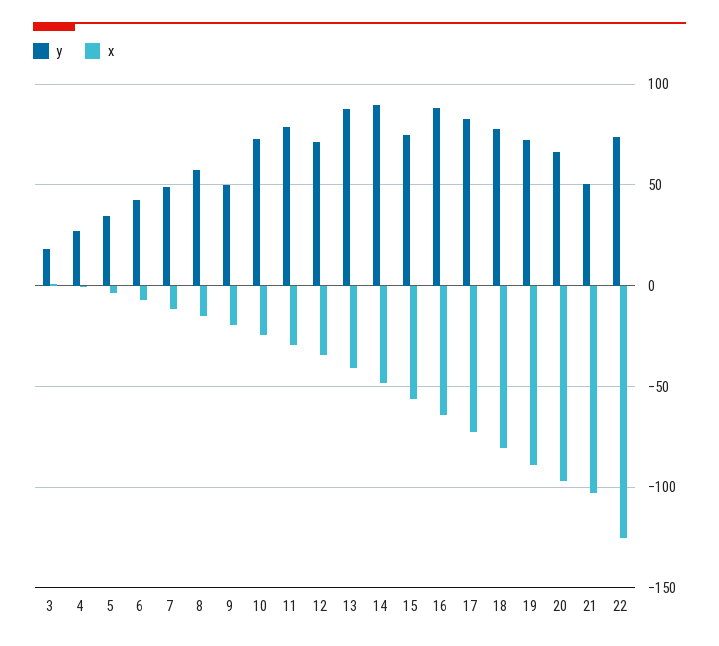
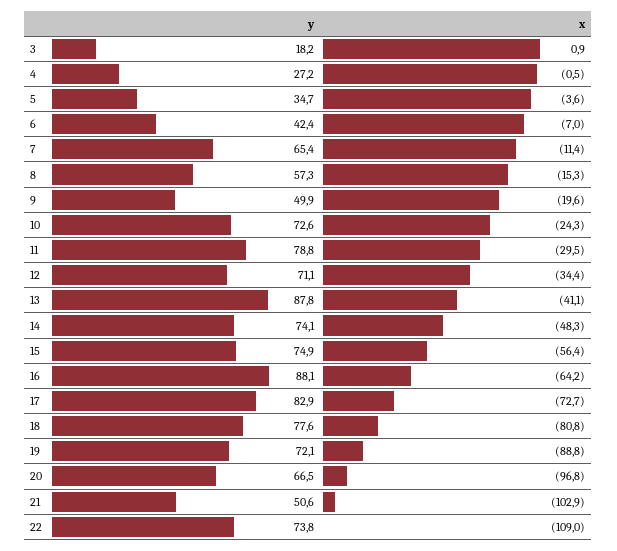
  {
    "y": {
      "3": 18.2,
      "4": 27.2,
      "5": 34.7,
      "6": 42.4,
-     "7": 50,
+     "7": 65.4,
      "8": 57.3,
      "9": 49.9,
      "10": 72.6,
      "11": 78.8,
      "12": 71.1,
      "13": 87.8,
-     "14": 90,
+     "14": 74.1,
      "15": 74.9,
      "16": 88.1,
      "17": 82.9,
      "18": 77.6,
      "19": 72.1,
      "20": 66.5,
      "21": 50.6,
      "22": 73.8
    },
    "x": {
      "3": 0.9,
      "4": -0.5,
      "5": -3.6,
      "6": -7,
      "7": -11.4,
      "8": -15.3,
      "9": -19.6,
      "10": -24.3,
      "11": -29.5,
      "12": -34.4,
      "13": -41.1,
      "14": -48.3,
      "15": -56.4,
      "16": -64.2,
      "17": -72.7,
      "18": -80.8,
      "19": -88.8,
      "20": -96.8,
      "21": -102.9,
-     "22": -125
+     "22": -109
    }
  }

